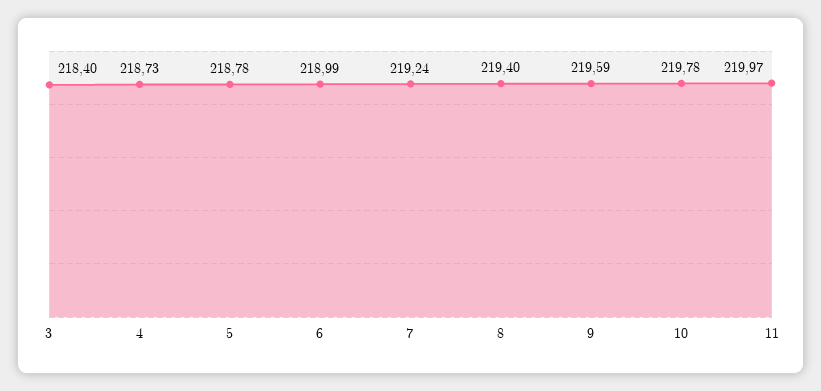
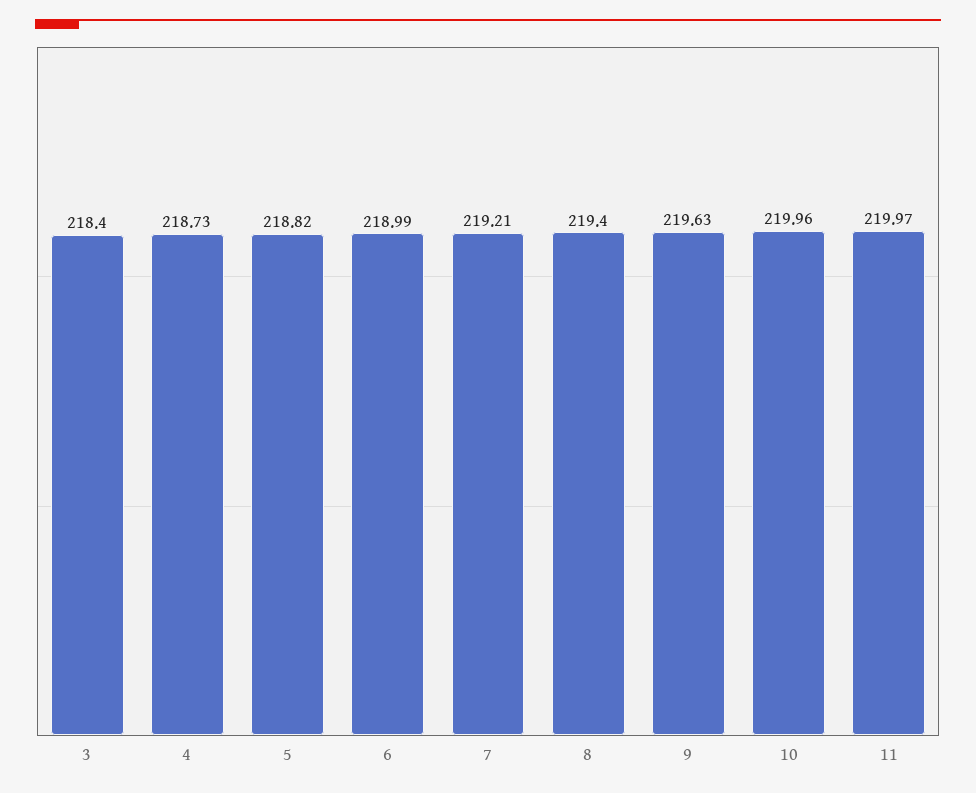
  {
    "3": 218.4,
    "4": 218.73,
-   "5": 218.78,
+   "5": 218.82,
    "6": 218.99,
-   "7": 219.24,
+   "7": 219.21,
    "8": 219.4,
-   "9": 219.59,
+   "9": 219.63,
-   "10": 219.78,
+   "10": 219.96,
    "11": 219.97
  }

